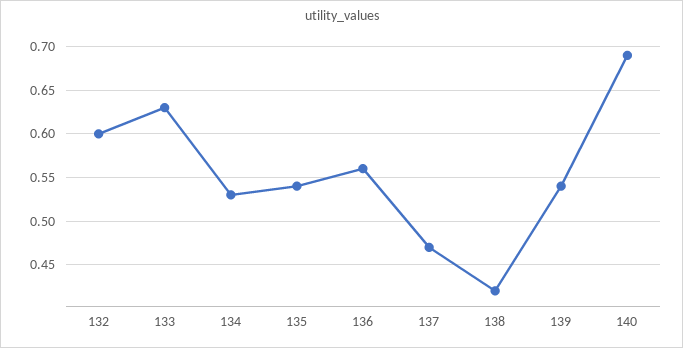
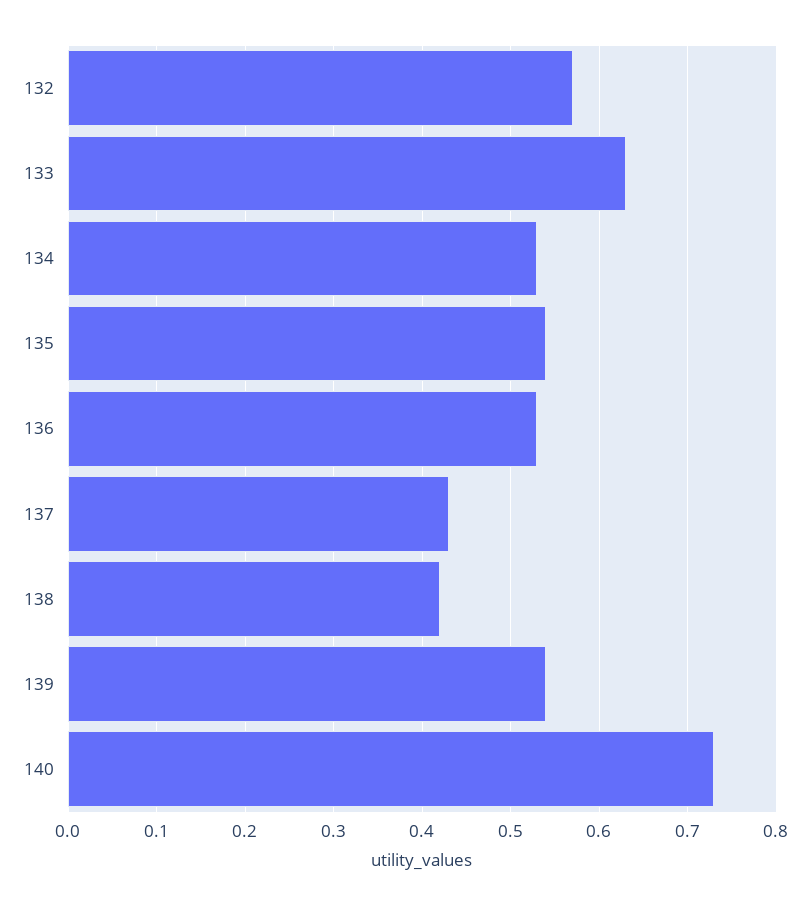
  {
-   "132": 0.6,
+   "132": 0.57,
    "133": 0.63,
    "134": 0.53,
    "135": 0.54,
-   "136": 0.56,
+   "136": 0.53,
-   "137": 0.47,
+   "137": 0.43,
    "138": 0.42,
    "139": 0.54,
-   "140": 0.69
+   "140": 0.73
  }

